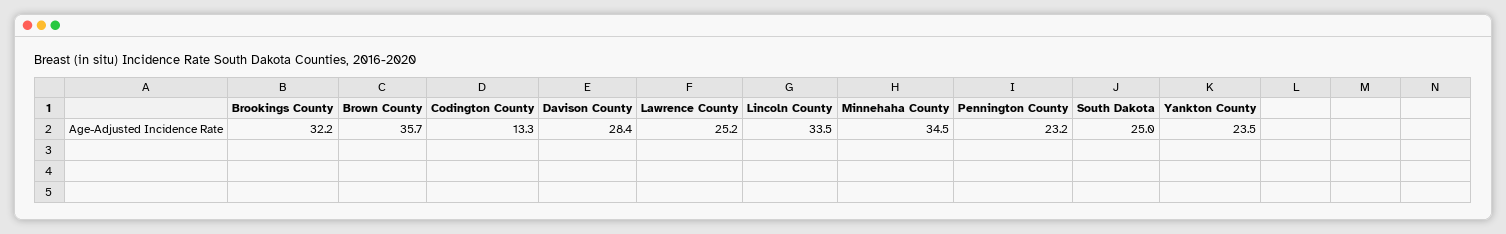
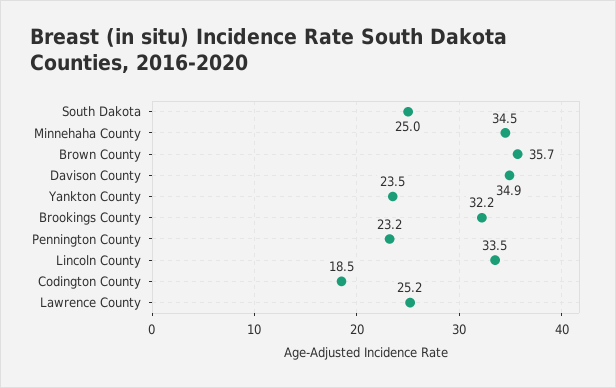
  {
    "Brookings County": 32.2,
    "Brown County": 35.7,
-   "Codington County": 13.3,
+   "Codington County": 18.5,
-   "Davison County": 28.4,
+   "Davison County": 34.9,
    "Lawrence County": 25.2,
    "Lincoln County": 33.5,
    "Minnehaha County": 34.5,
    "Pennington County": 23.2,
    "South Dakota": 25,
    "Yankton County": 23.5
  }

